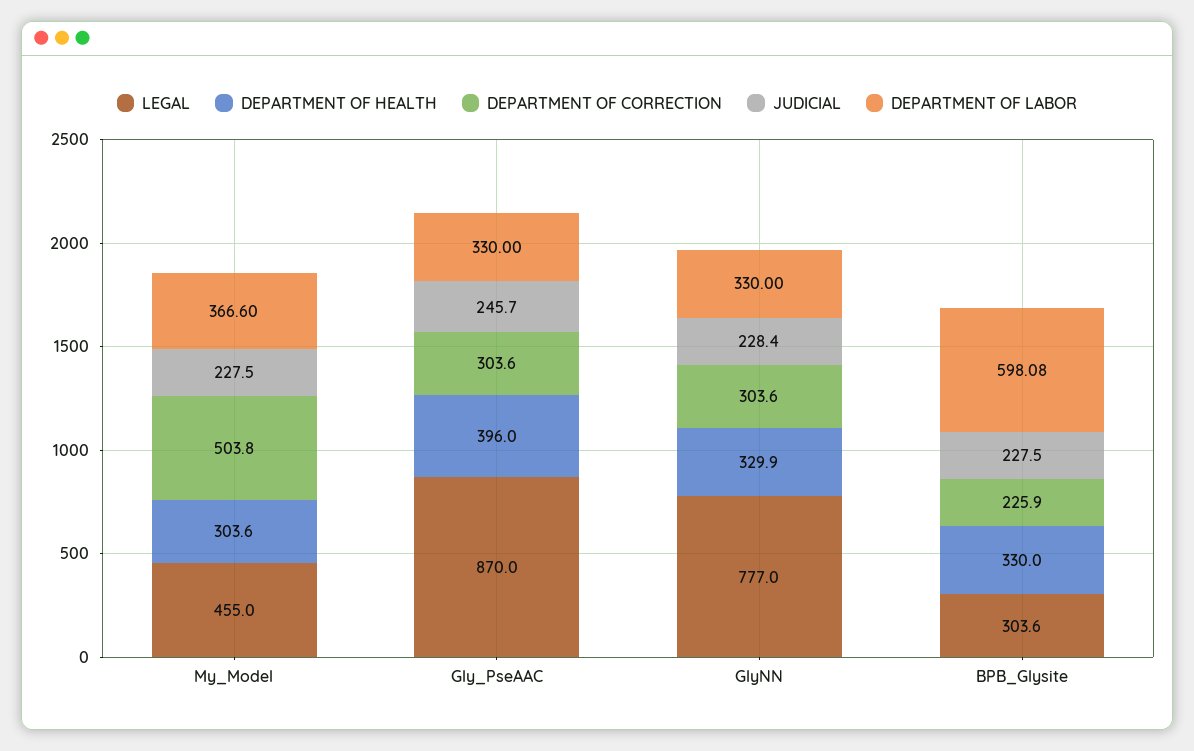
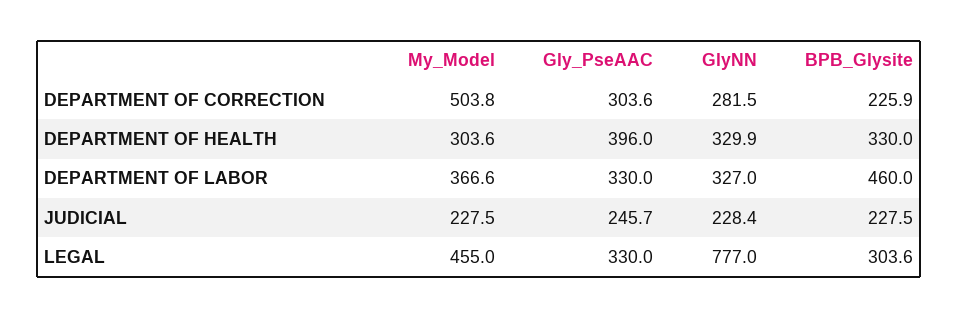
  {
    "LEGAL": {
      "My_Model": 455,
-     "Gly_PseAAC": 870,
+     "Gly_PseAAC": 330,
      "GlyNN": 777,
      "BPB_Glysite": 303.6
    },
    "DEPARTMENT OF HEALTH": {
      "My_Model": 303.6,
      "Gly_PseAAC": 396,
      "GlyNN": 329.9,
      "BPB_Glysite": 330
    },
    "DEPARTMENT OF CORRECTION": {
      "My_Model": 503.8,
      "Gly_PseAAC": 303.6,
-     "GlyNN": 303.6,
+     "GlyNN": 281.5,
      "BPB_Glysite": 225.9
    },
    "JUDICIAL": {
      "My_Model": 227.5,
      "Gly_PseAAC": 245.7,
      "GlyNN": 228.4,
      "BPB_Glysite": 227.5
    },
    "DEPARTMENT OF LABOR": {
      "My_Model": 366.6,
      "Gly_PseAAC": 330,
-     "GlyNN": 330,
+     "GlyNN": 327,
-     "BPB_Glysite": 598.08
+     "BPB_Glysite": 460
    }
  }

